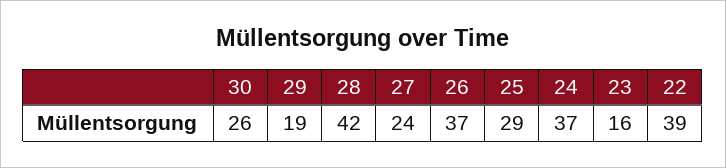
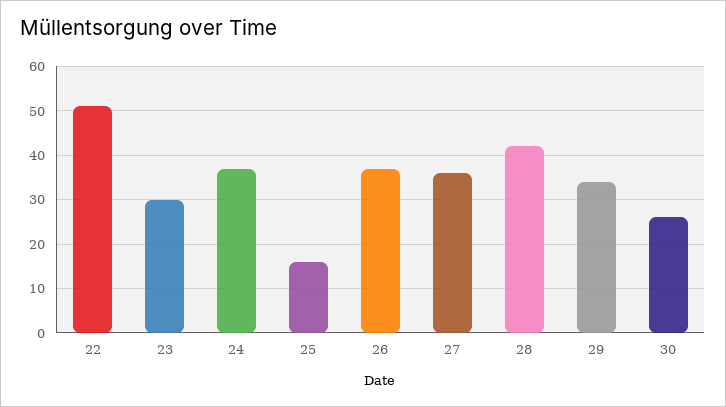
  {
    "30": 26,
-   "29": 19,
+   "29": 35,
    "28": 42,
-   "27": 24,
+   "27": 35,
    "26": 37,
-   "25": 29,
+   "25": 15,
    "24": 37,
-   "23": 16,
+   "23": 30,
-   "22": 39
+   "22": 50
  }

